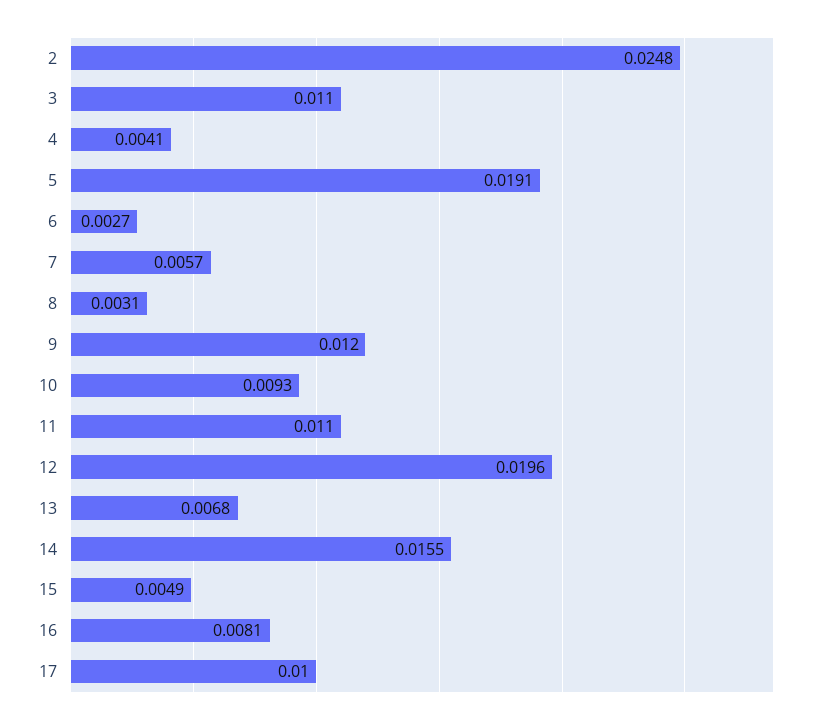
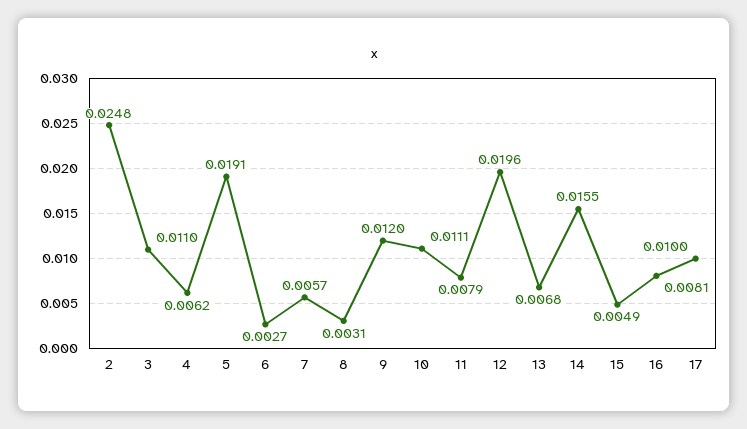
  {
    "2": 0.0248,
    "3": 0.011,
-   "4": 0.0041,
+   "4": 0.0062,
    "5": 0.0191,
    "6": 0.0027,
    "7": 0.0057,
    "8": 0.0031,
    "9": 0.012,
-   "10": 0.0093,
+   "10": 0.0111,
-   "11": 0.011,
+   "11": 0.0079,
    "12": 0.0196,
    "13": 0.0068,
    "14": 0.0155,
    "15": 0.0049,
    "16": 0.0081,
    "17": 0.01
  }

